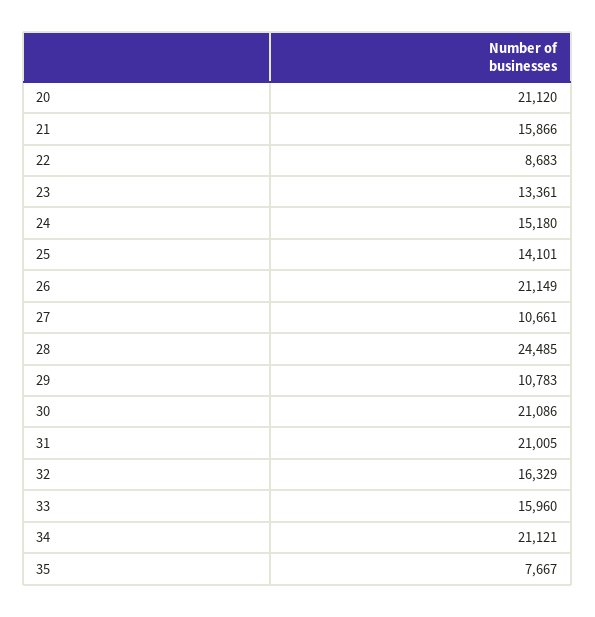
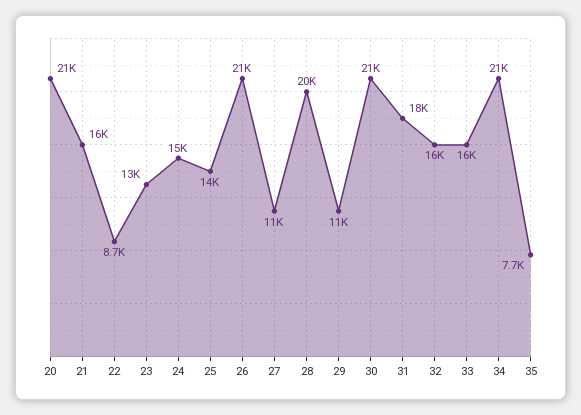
  {
    "20": 21120,
    "21": 15866,
    "22": 8683,
    "23": 13361,
    "24": 15180,
    "25": 14101,
    "26": 21149,
    "27": 10661,
-   "28": 24485,
+   "28": 20000,
    "29": 10783,
    "30": 21086,
-   "31": 21005,
+   "31": 18000,
    "32": 16329,
    "33": 15960,
    "34": 21121,
    "35": 7667
  }

